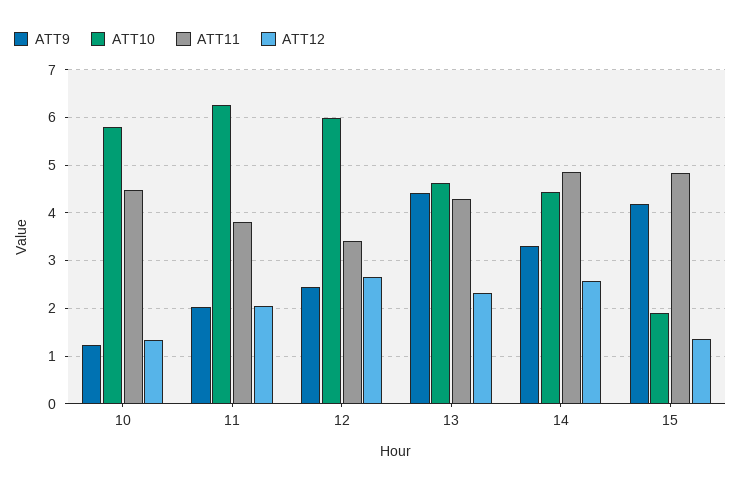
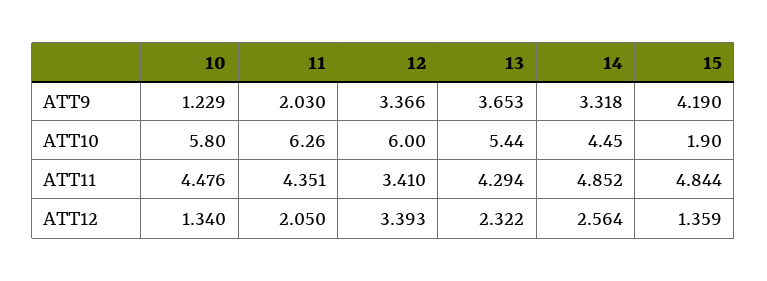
  {
    "ATT9": {
      "10": 1.229,
      "11": 2.03,
-     "12": 2.4,
+     "12": 3.366,
-     "13": 4.4,
+     "13": 3.653,
      "14": 3.318,
      "15": 4.19
    },
    "ATT10": {
      "10": 5.8,
      "11": 6.26,
      "12": 6,
-     "13": 4.6,
+     "13": 5.44,
      "14": 4.45,
      "15": 1.9
    },
    "ATT11": {
      "10": 4.476,
-     "11": 3.8,
+     "11": 4.351,
      "12": 3.41,
      "13": 4.294,
      "14": 4.852,
      "15": 4.844
    },
    "ATT12": {
      "10": 1.34,
      "11": 2.05,
-     "12": 2.6,
+     "12": 3.393,
      "13": 2.322,
      "14": 2.564,
      "15": 1.359
    }
  }

